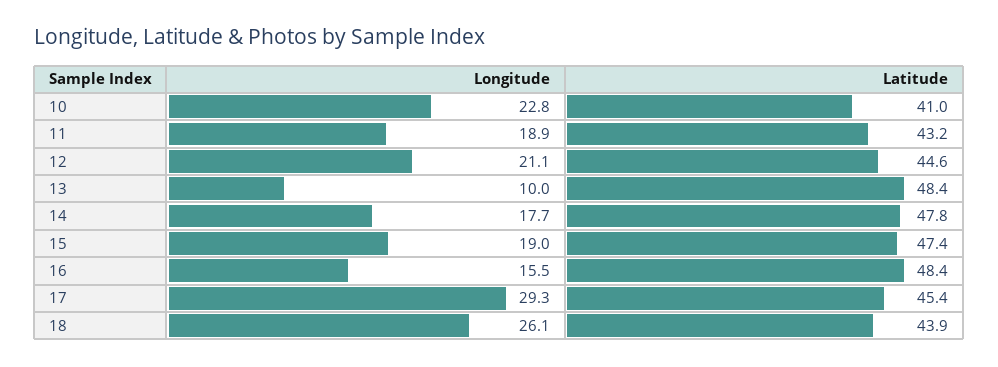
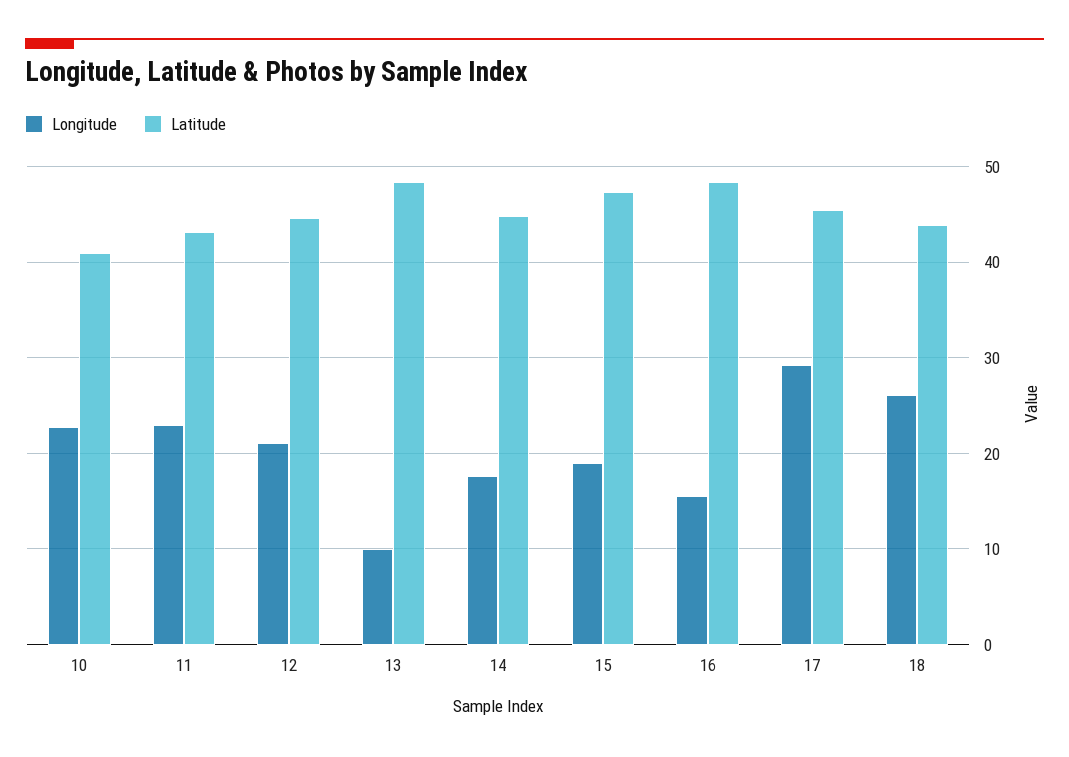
  {
    "Longitude": {
      "10": 22.8,
-     "11": 18.9,
+     "11": 23,
      "12": 21.1,
      "13": 10,
      "14": 17.7,
      "15": 19,
      "16": 15.5,
      "17": 29.3,
      "18": 26.1
    },
    "Latitude": {
      "10": 41,
      "11": 43.2,
      "12": 44.6,
      "13": 48.4,
-     "14": 47.8,
+     "14": 45,
      "15": 47.4,
      "16": 48.4,
      "17": 45.4,
      "18": 43.9
    }
  }

